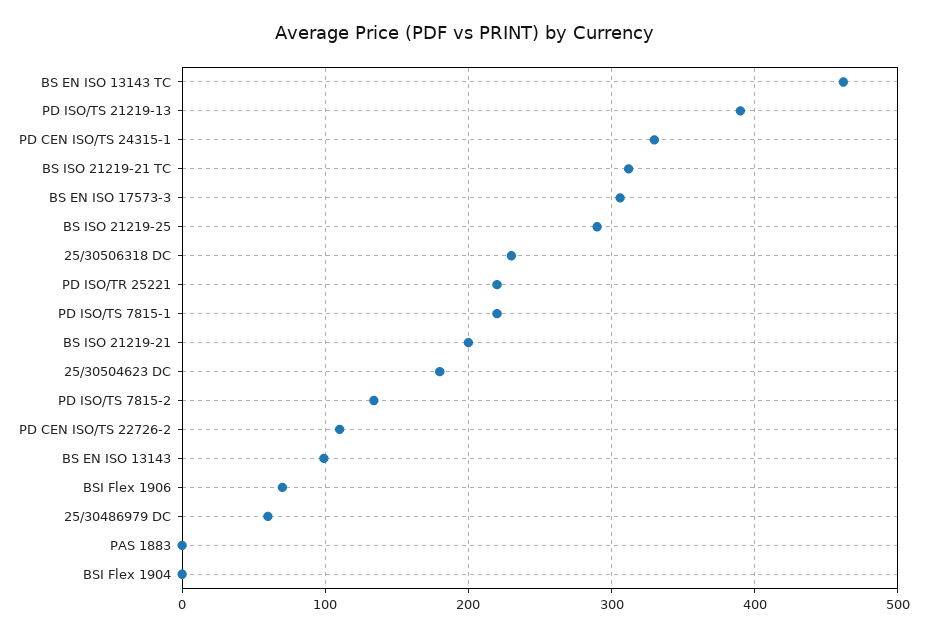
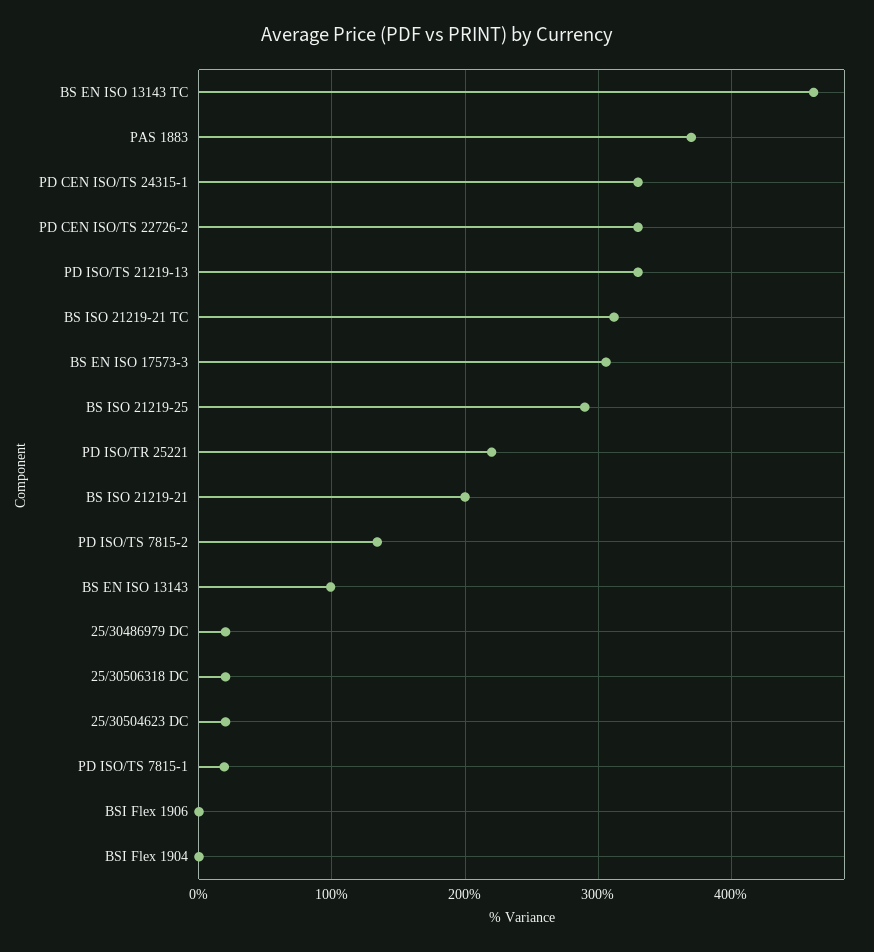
  {
    "BS EN ISO 13143 TC": 460,
-   "PD ISO/TS 21219-13": 390,
+   "PD ISO/TS 21219-13": 330,
    "PD CEN ISO/TS 24315-1": 330,
    "BS ISO 21219-21 TC": 310,
    "BS EN ISO 17573-3": 310,
    "BS ISO 21219-25": 290,
-   "25/30506318 DC": 230,
+   "25/30506318 DC": 20,
    "PD ISO/TR 25221": 220,
-   "PD ISO/TS 7815-1": 220,
+   "PD ISO/TS 7815-1": 20,
    "BS ISO 21219-21": 200,
-   "25/30504623 DC": 180,
+   "25/30504623 DC": 20,
    "PD ISO/TS 7815-2": 130,
-   "PD CEN ISO/TS 22726-2": 110,
+   "PD CEN ISO/TS 22726-2": 330,
    "BS EN ISO 13143": 100,
-   "BSI Flex 1906": 70,
+   "BSI Flex 1906": 0,
-   "25/30486979 DC": 60,
+   "25/30486979 DC": 20,
-   "PAS 1883": 0,
+   "PAS 1883": 370,
    "BSI Flex 1904": 0
  }

